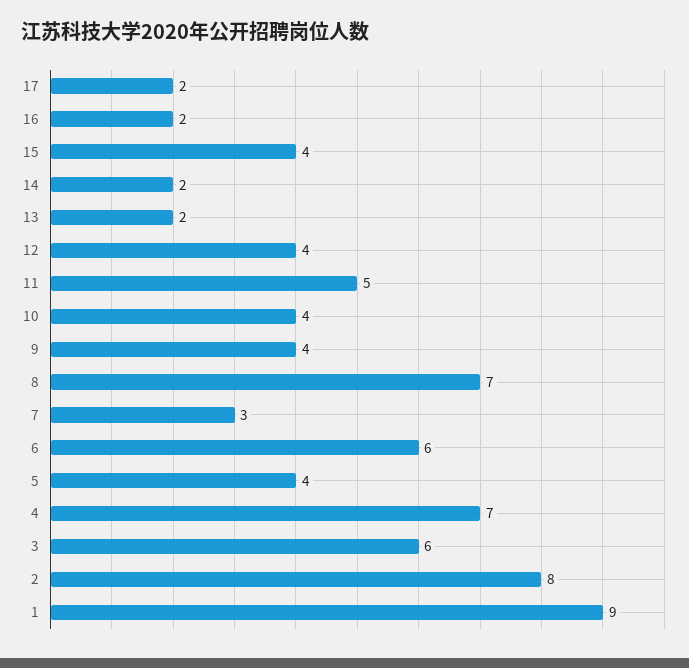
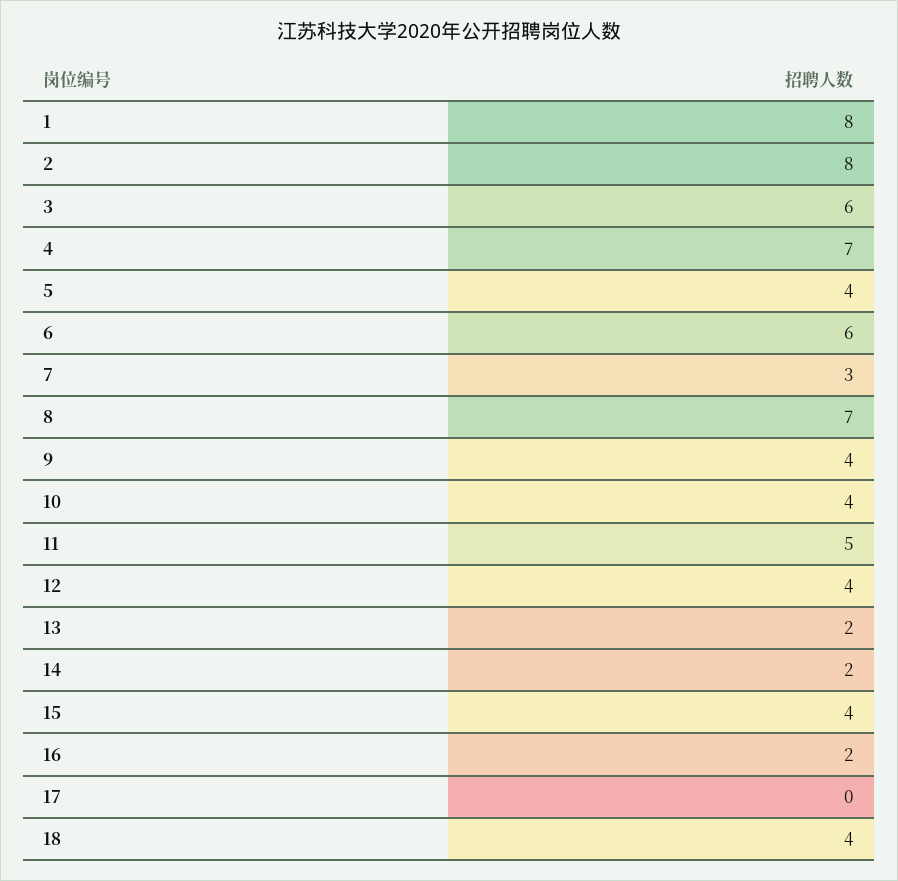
  {
-   "17": 2,
+   "17": 0,
    "16": 2,
    "15": 4,
    "14": 2,
    "13": 2,
    "12": 4,
    "11": 5,
    "10": 4,
    "9": 4,
    "8": 7,
    "7": 3,
    "6": 6,
    "5": 4,
    "4": 7,
    "3": 6,
    "2": 8,
-   "1": 9
+   "1": 8,
+   "18": 4
  }

